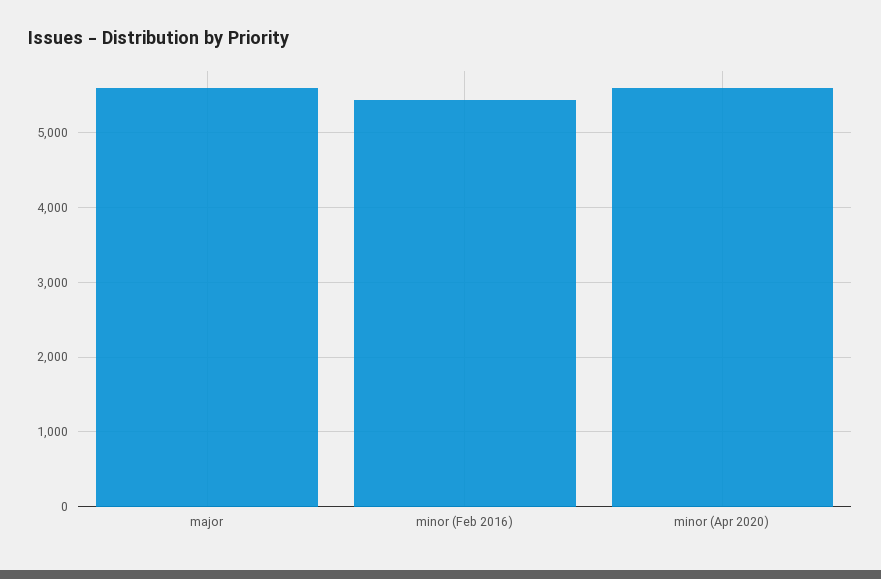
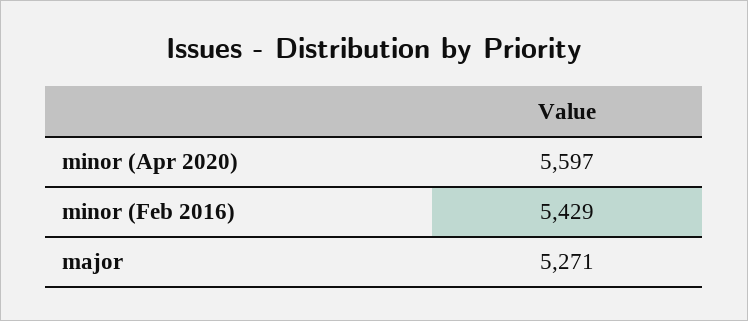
  {
-   "major": 5600,
+   "major": 5271,
    "minor (Feb 2016)": 5429,
    "minor (Apr 2020)": 5597
  }

